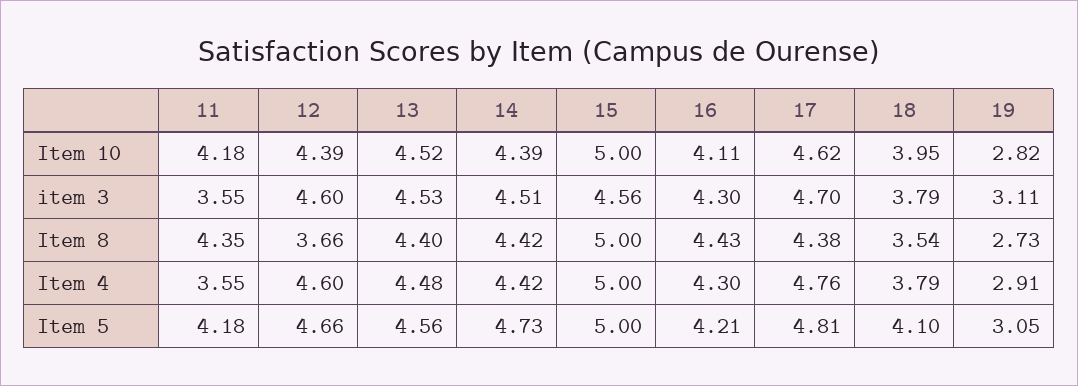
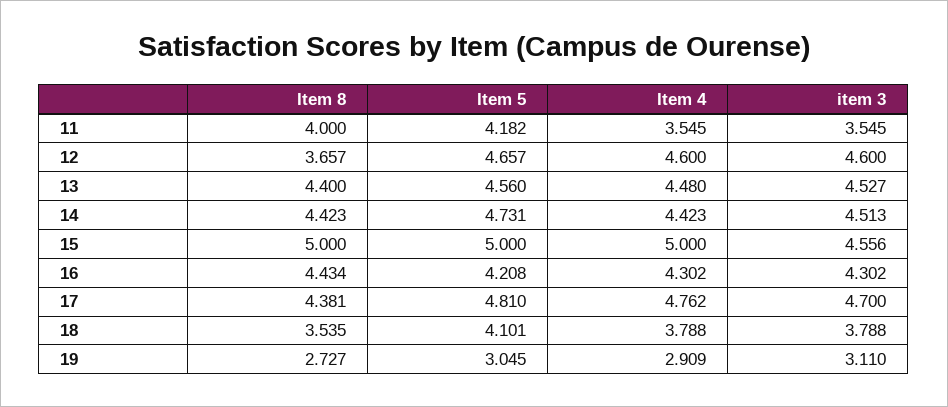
  {
    "11": {
-     "Item 10": 4.18,
      "item 3": 3.545,
-     "Item 8": 4.35,
+     "Item 8": 4,
      "Item 4": 3.545,
      "Item 5": 4.182
    },
    "12": {
-     "Item 10": 4.39,
      "item 3": 4.6,
      "Item 8": 3.657,
      "Item 4": 4.6,
      "Item 5": 4.657
    },
    "13": {
-     "Item 10": 4.52,
      "item 3": 4.527,
      "Item 8": 4.4,
      "Item 4": 4.48,
      "Item 5": 4.56
    },
    "14": {
-     "Item 10": 4.39,
      "item 3": 4.513,
      "Item 8": 4.423,
      "Item 4": 4.423,
      "Item 5": 4.731
    },
    "15": {
-     "Item 10": 5,
      "item 3": 4.556,
      "Item 8": 5,
      "Item 4": 5,
      "Item 5": 5
    },
    "16": {
-     "Item 10": 4.11,
      "item 3": 4.302,
      "Item 8": 4.434,
      "Item 4": 4.302,
      "Item 5": 4.208
    },
    "17": {
-     "Item 10": 4.62,
      "item 3": 4.7,
      "Item 8": 4.381,
      "Item 4": 4.762,
      "Item 5": 4.81
    },
    "18": {
-     "Item 10": 3.95,
      "item 3": 3.788,
      "Item 8": 3.535,
      "Item 4": 3.788,
      "Item 5": 4.101
    },
    "19": {
-     "Item 10": 2.82,
      "item 3": 3.11,
      "Item 8": 2.727,
      "Item 4": 2.909,
      "Item 5": 3.045
    }
  }

